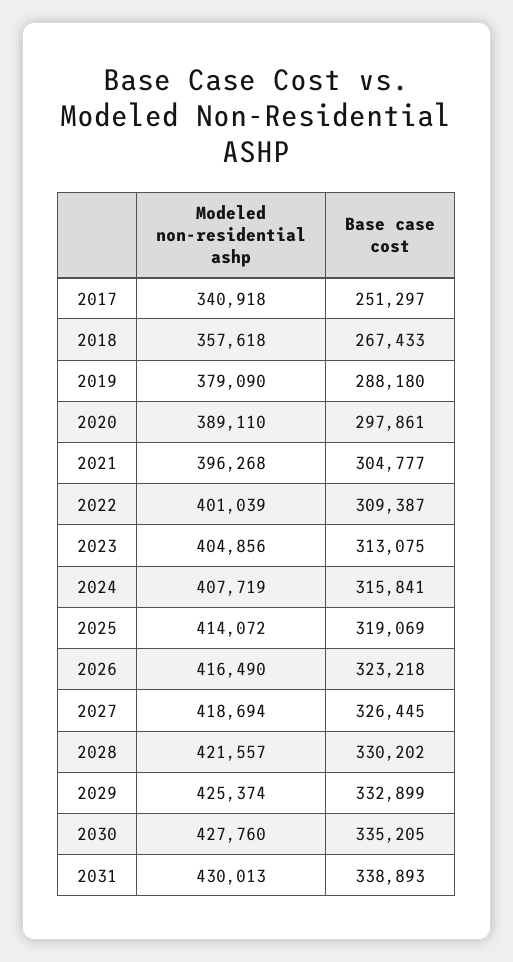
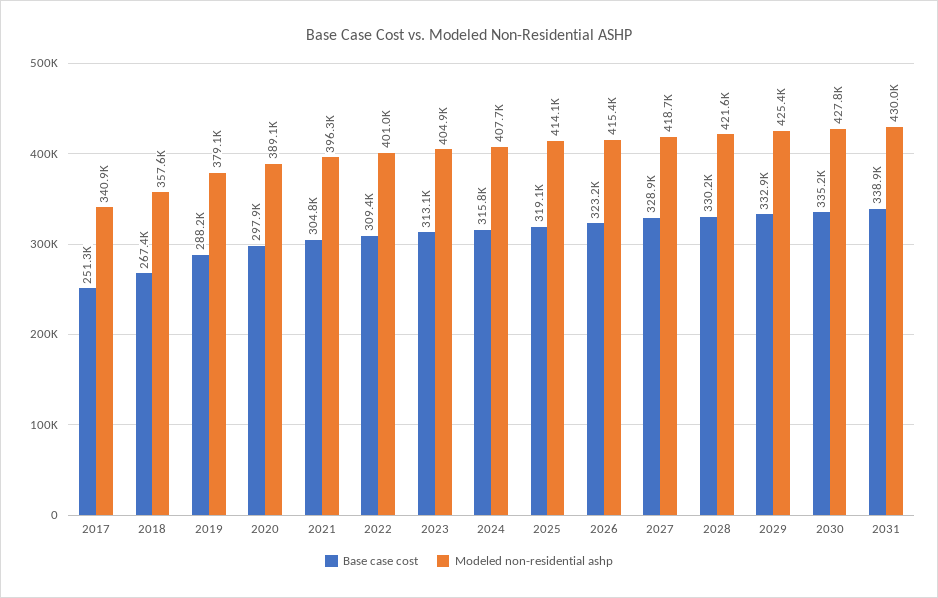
  {
    "Modeled non-residential ashp": {
      "2017": 340918,
      "2018": 357618,
      "2019": 379090,
      "2020": 389110,
      "2021": 396268,
      "2022": 401039,
      "2023": 404856,
      "2024": 407719,
      "2025": 414072,
-     "2026": 416490,
+     "2026": 415400,
      "2027": 418694,
      "2028": 421557,
      "2029": 425374,
      "2030": 427760,
      "2031": 430013
    },
    "Base case cost": {
      "2017": 251297,
      "2018": 267433,
      "2019": 288180,
      "2020": 297861,
      "2021": 304777,
      "2022": 309387,
      "2023": 313075,
      "2024": 315841,
      "2025": 319069,
      "2026": 323218,
-     "2027": 326445,
+     "2027": 328900,
      "2028": 330202,
      "2029": 332899,
      "2030": 335205,
      "2031": 338893
    }
  }

